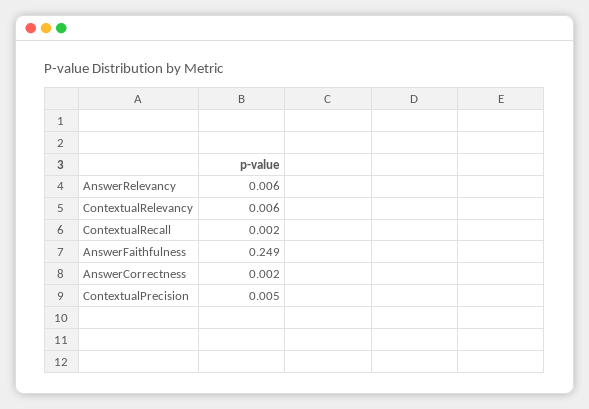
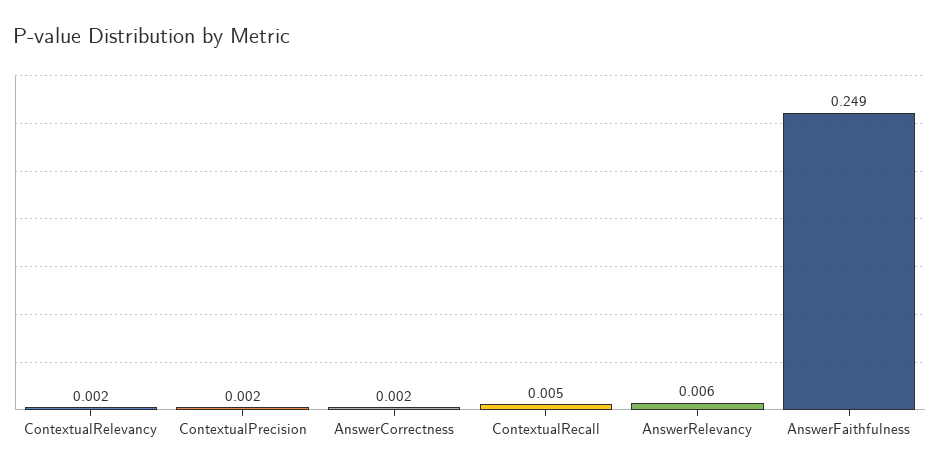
  {
    "AnswerRelevancy": 0.006,
-   "ContextualRelevancy": 0.006,
+   "ContextualRelevancy": 0.002,
-   "ContextualRecall": 0.002,
+   "ContextualRecall": 0.005,
    "AnswerFaithfulness": 0.249,
    "AnswerCorrectness": 0.002,
-   "ContextualPrecision": 0.005
+   "ContextualPrecision": 0.002
  }

